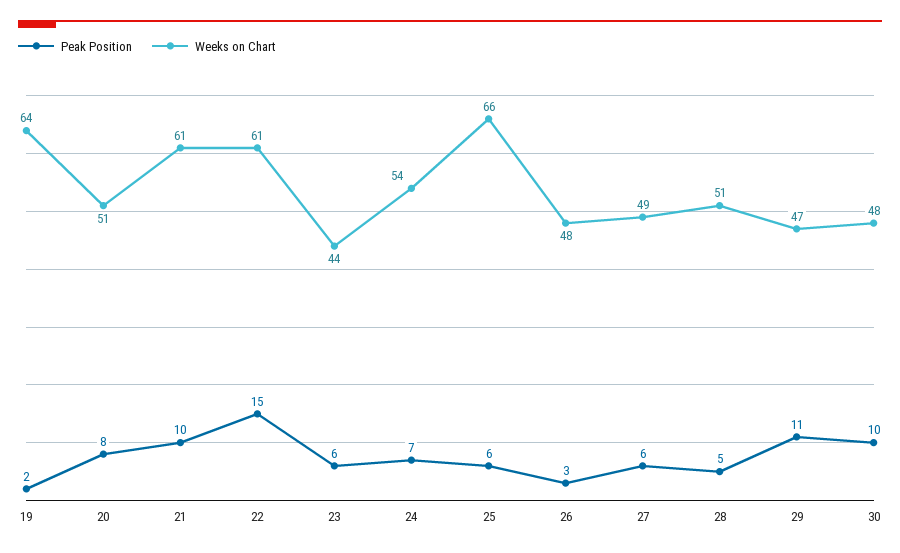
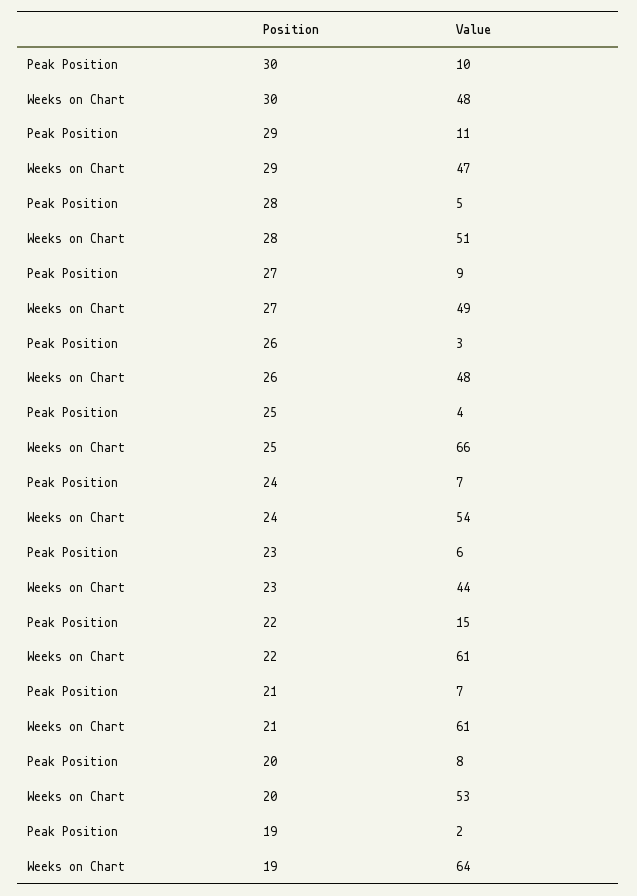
  {
    "Peak Position": {
      "19": 2,
      "20": 8,
-     "21": 10,
+     "21": 7,
      "22": 15,
      "23": 6,
      "24": 7,
-     "25": 6,
+     "25": 4,
      "26": 3,
-     "27": 6,
+     "27": 9,
      "28": 5,
      "29": 11,
      "30": 10
    },
    "Weeks on Chart": {
      "19": 64,
-     "20": 51,
+     "20": 53,
      "21": 61,
      "22": 61,
      "23": 44,
      "24": 54,
      "25": 66,
      "26": 48,
      "27": 49,
      "28": 51,
      "29": 47,
      "30": 48
    }
  }

